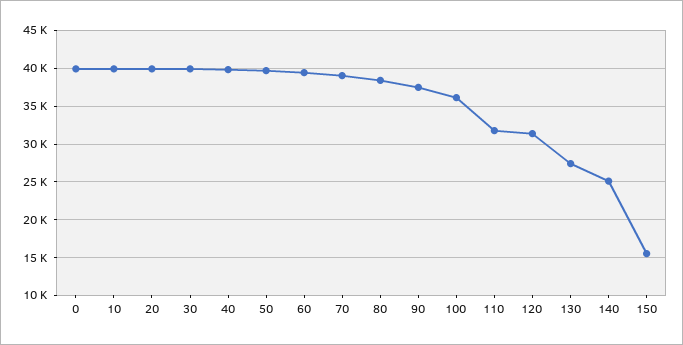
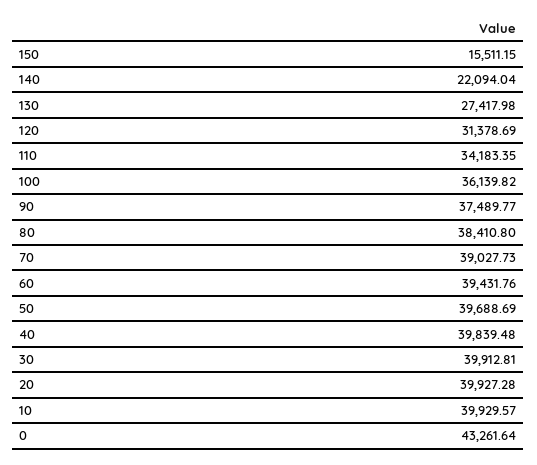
  {
-   "0": 40000,
+   "0": 43261.64,
    "10": 39929.57,
    "20": 39927.28,
    "30": 39912.81,
    "40": 39839.48,
    "50": 39688.69,
    "60": 39431.76,
    "70": 39027.73,
    "80": 38410.8,
    "90": 37489.77,
    "100": 36139.82,
-   "110": 32000,
+   "110": 34183.35,
    "120": 31378.69,
    "130": 27417.98,
-   "140": 25000,
+   "140": 22094.04,
    "150": 15511.15
  }

